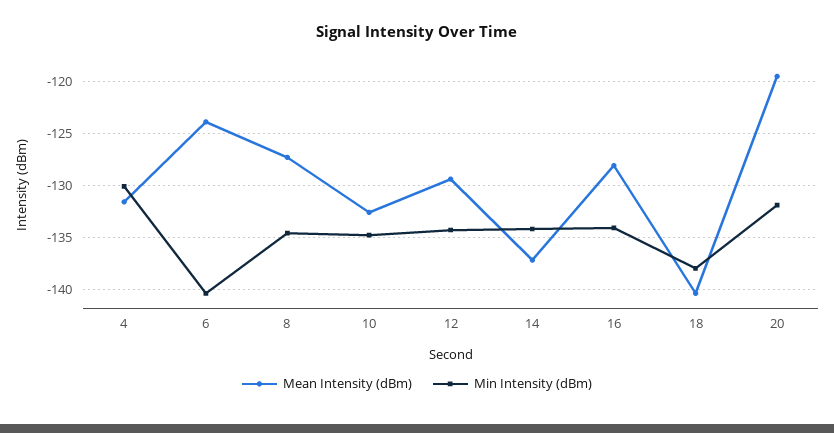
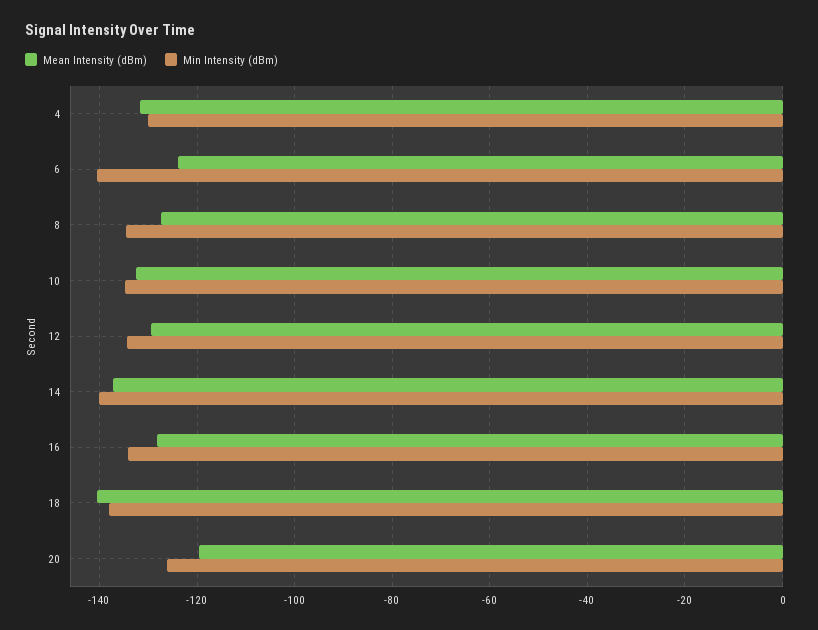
  {
    "Mean Intensity (dBm)": {
      "4": -132,
      "6": -124,
      "8": -127,
      "10": -133,
      "12": -129,
      "14": -137,
      "16": -128,
      "18": -140,
      "20": -120
    },
    "Min Intensity (dBm)": {
      "4": -130,
      "6": -140,
      "8": -135,
      "10": -135,
      "12": -134,
-     "14": -134,
+     "14": -140,
      "16": -134,
      "18": -138,
-     "20": -132
+     "20": -126
    }
  }

